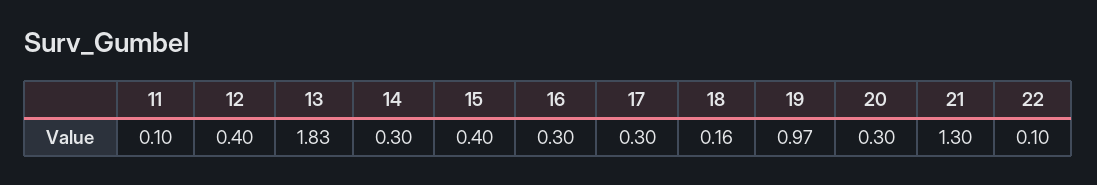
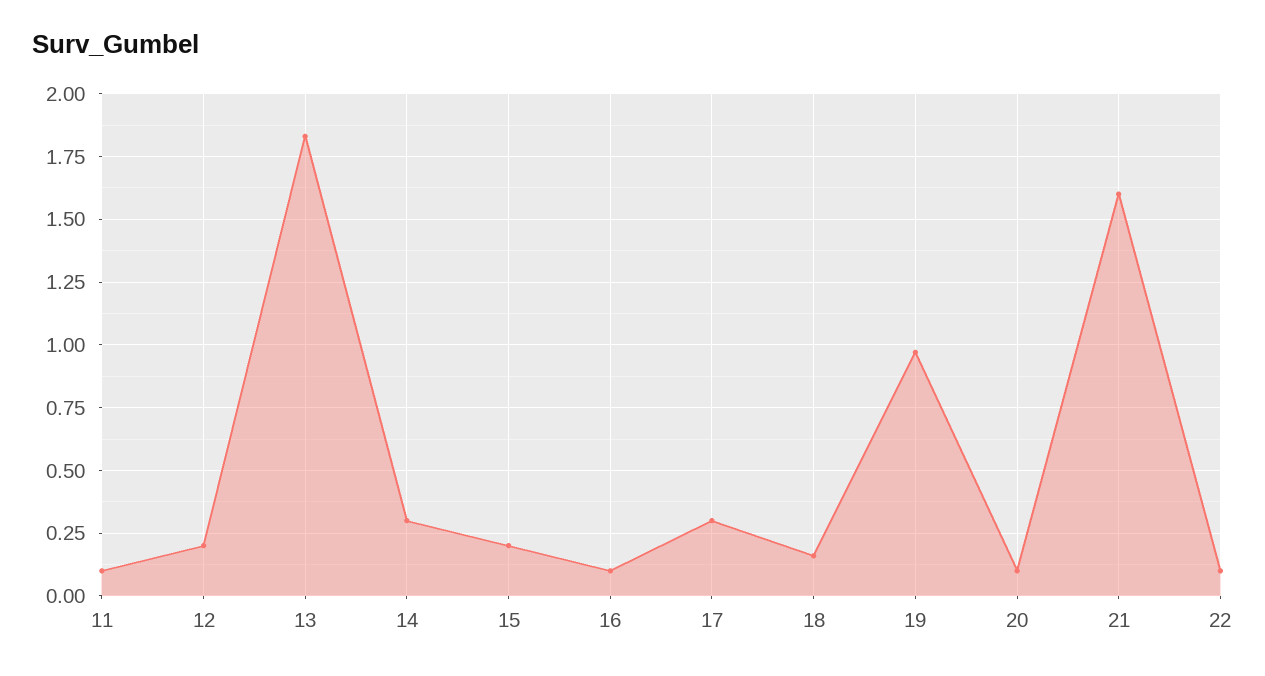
  {
    "11": 0.1,
-   "12": 0.4,
+   "12": 0.2,
    "13": 1.83,
    "14": 0.3,
-   "15": 0.4,
+   "15": 0.2,
-   "16": 0.3,
+   "16": 0.1,
    "17": 0.3,
    "18": 0.16,
    "19": 0.97,
-   "20": 0.3,
+   "20": 0.1,
-   "21": 1.3,
+   "21": 1.6,
    "22": 0.1
  }

